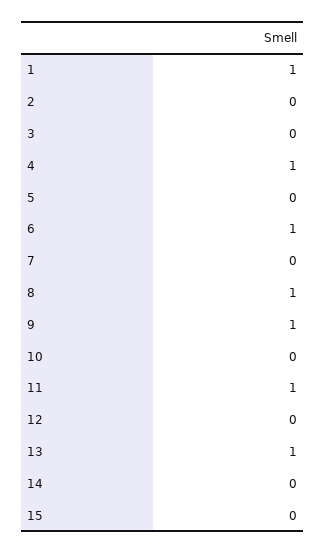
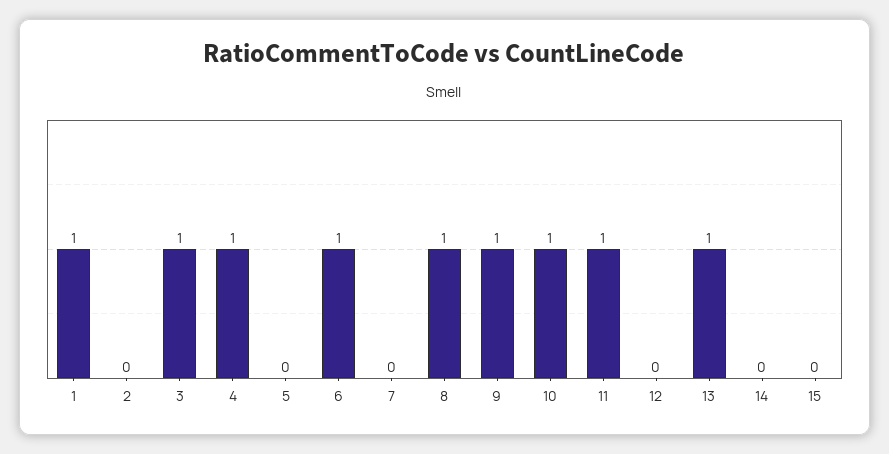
  {
    "1": 1,
    "2": 0,
-   "3": 0,
+   "3": 1,
    "4": 1,
    "5": 0,
    "6": 1,
    "7": 0,
    "8": 1,
    "9": 1,
-   "10": 0,
+   "10": 1,
    "11": 1,
    "12": 0,
    "13": 1,
    "14": 0,
    "15": 0
  }

